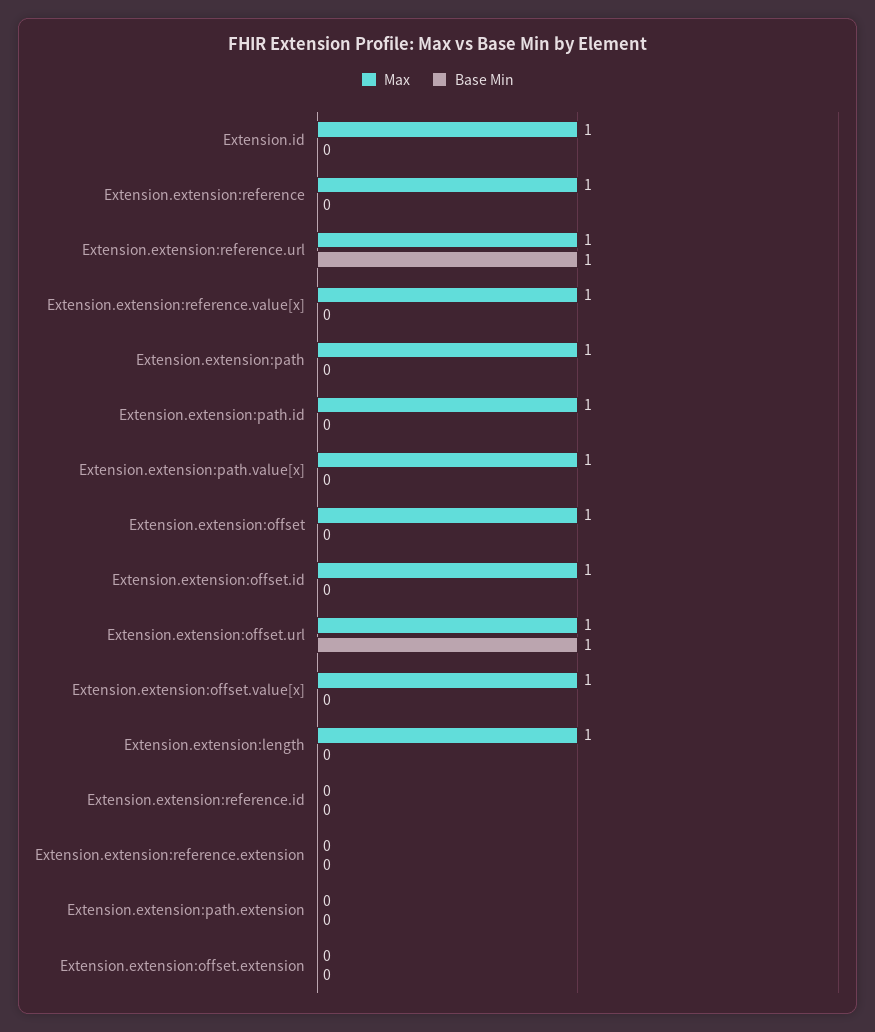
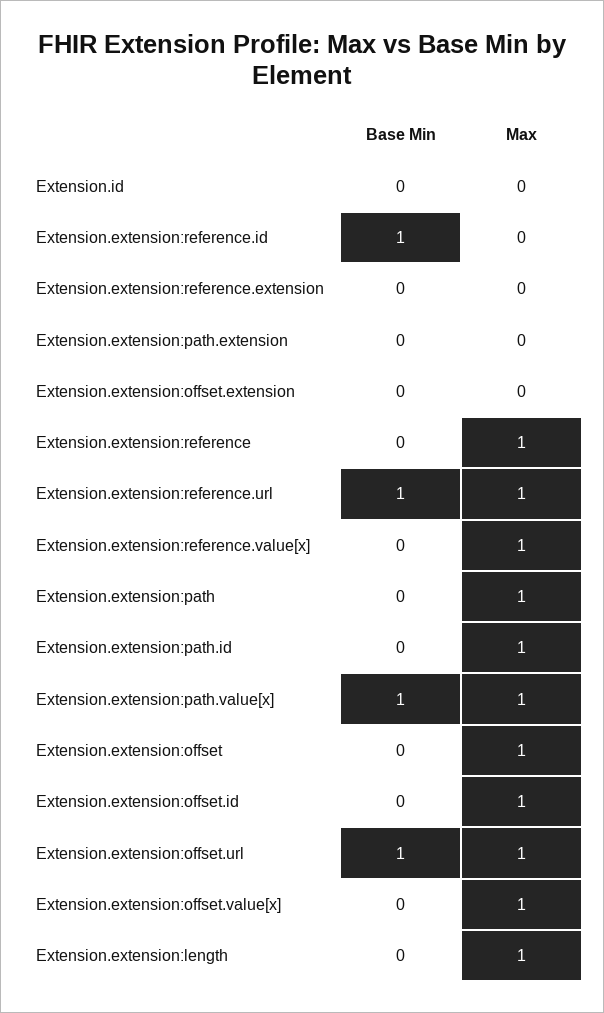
  {
    "Max": {
-     "Extension.id": 1,
+     "Extension.id": 0,
      "Extension.extension:reference": 1,
      "Extension.extension:reference.url": 1,
      "Extension.extension:reference.value[x]": 1,
      "Extension.extension:path": 1,
      "Extension.extension:path.id": 1,
      "Extension.extension:path.value[x]": 1,
      "Extension.extension:offset": 1,
      "Extension.extension:offset.id": 1,
      "Extension.extension:offset.url": 1,
      "Extension.extension:offset.value[x]": 1,
      "Extension.extension:length": 1,
      "Extension.extension:reference.id": 0,
      "Extension.extension:reference.extension": 0,
      "Extension.extension:path.extension": 0,
      "Extension.extension:offset.extension": 0
    },
    "Base Min": {
      "Extension.id": 0,
      "Extension.extension:reference": 0,
      "Extension.extension:reference.url": 1,
      "Extension.extension:reference.value[x]": 0,
      "Extension.extension:path": 0,
      "Extension.extension:path.id": 0,
-     "Extension.extension:path.value[x]": 0,
+     "Extension.extension:path.value[x]": 1,
      "Extension.extension:offset": 0,
      "Extension.extension:offset.id": 0,
      "Extension.extension:offset.url": 1,
      "Extension.extension:offset.value[x]": 0,
      "Extension.extension:length": 0,
-     "Extension.extension:reference.id": 0,
+     "Extension.extension:reference.id": 1,
      "Extension.extension:reference.extension": 0,
      "Extension.extension:path.extension": 0,
      "Extension.extension:offset.extension": 0
    }
  }

